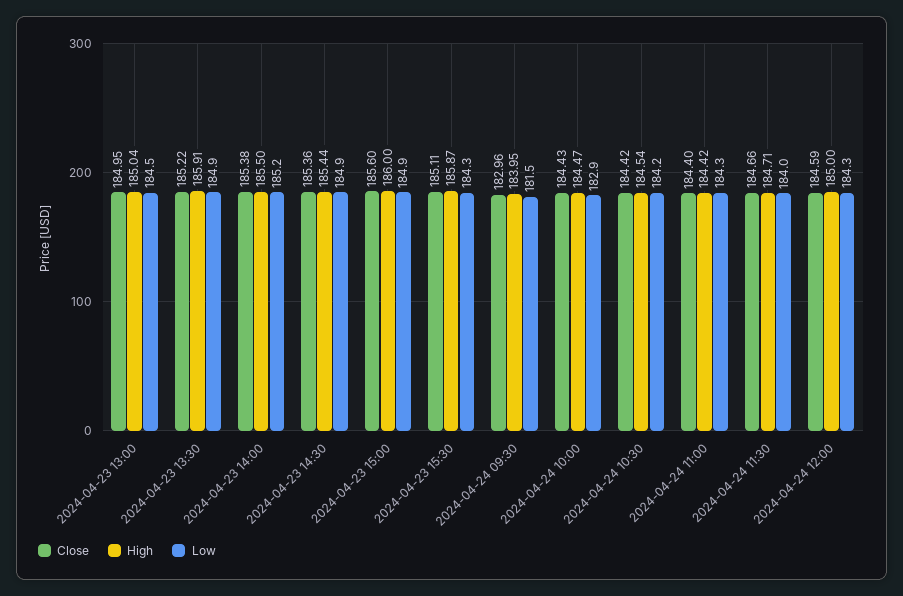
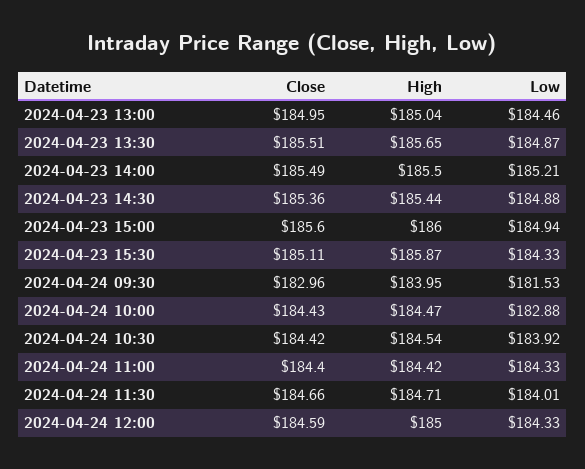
  {
    "Close": {
      "2024-04-23 13:00": 184.95,
-     "2024-04-23 13:30": 185.22,
+     "2024-04-23 13:30": 185.51,
-     "2024-04-23 14:00": 185.38,
+     "2024-04-23 14:00": 185.49,
      "2024-04-23 14:30": 185.36,
      "2024-04-23 15:00": 185.6,
      "2024-04-23 15:30": 185.11,
      "2024-04-24 09:30": 182.96,
      "2024-04-24 10:00": 184.43,
      "2024-04-24 10:30": 184.42,
      "2024-04-24 11:00": 184.4,
      "2024-04-24 11:30": 184.66,
      "2024-04-24 12:00": 184.59
    },
    "High": {
      "2024-04-23 13:00": 185.04,
-     "2024-04-23 13:30": 185.91,
+     "2024-04-23 13:30": 185.65,
      "2024-04-23 14:00": 185.5,
      "2024-04-23 14:30": 185.44,
      "2024-04-23 15:00": 186,
      "2024-04-23 15:30": 185.87,
      "2024-04-24 09:30": 183.95,
      "2024-04-24 10:00": 184.47,
      "2024-04-24 10:30": 184.54,
      "2024-04-24 11:00": 184.42,
      "2024-04-24 11:30": 184.71,
      "2024-04-24 12:00": 185
    },
    "Low": {
      "2024-04-23 13:00": 184.46,
      "2024-04-23 13:30": 184.87,
      "2024-04-23 14:00": 185.21,
      "2024-04-23 14:30": 184.88,
      "2024-04-23 15:00": 184.94,
      "2024-04-23 15:30": 184.33,
      "2024-04-24 09:30": 181.53,
      "2024-04-24 10:00": 182.88,
-     "2024-04-24 10:30": 184.2,
+     "2024-04-24 10:30": 183.92,
      "2024-04-24 11:00": 184.33,
      "2024-04-24 11:30": 184.01,
      "2024-04-24 12:00": 184.33
    }
  }

